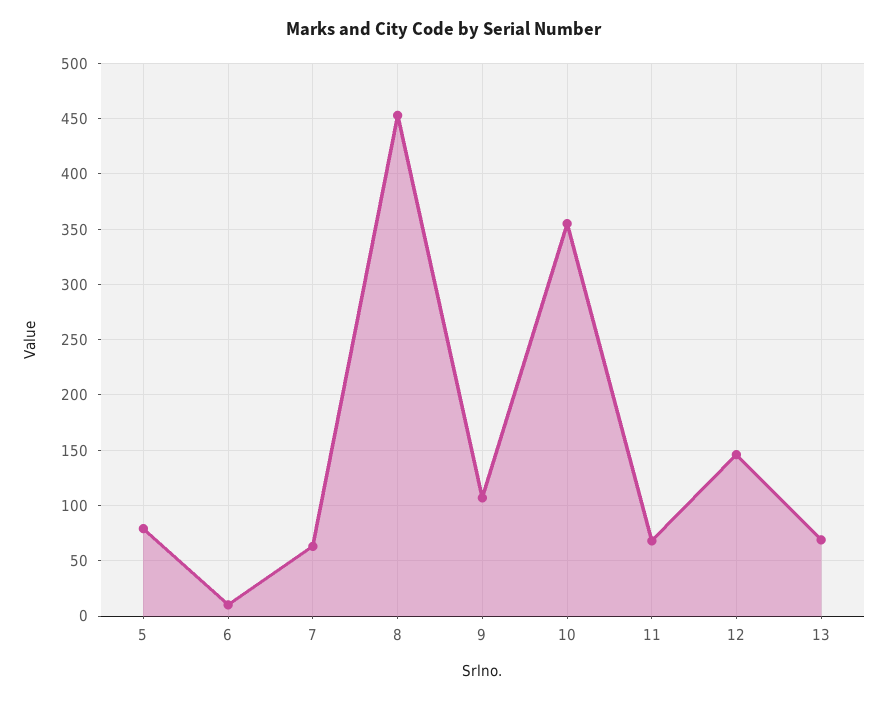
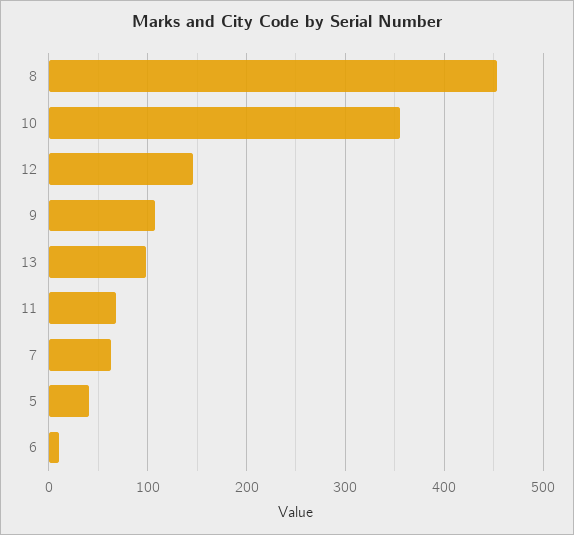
  {
-   "5": 80,
+   "5": 40,
    "6": 10,
    "7": 60,
    "8": 450,
    "9": 110,
    "10": 360,
    "11": 70,
    "12": 150,
-   "13": 70
+   "13": 100
  }

